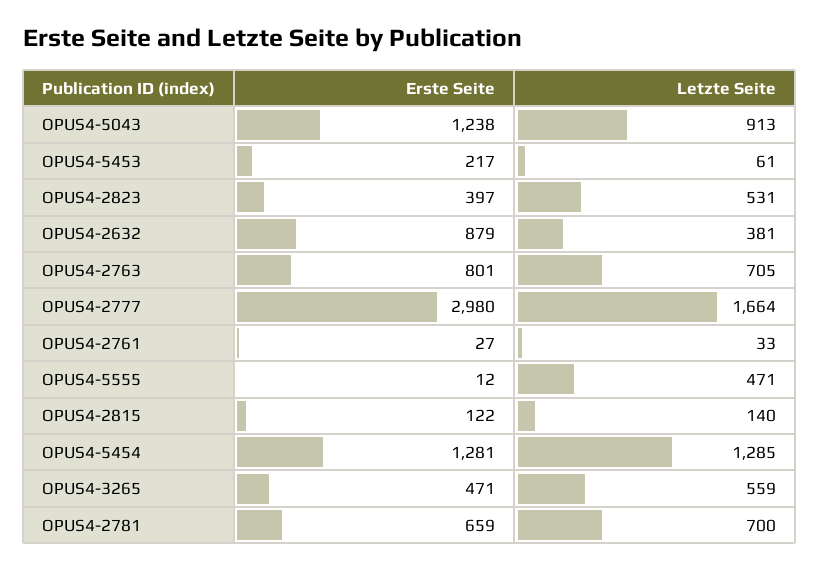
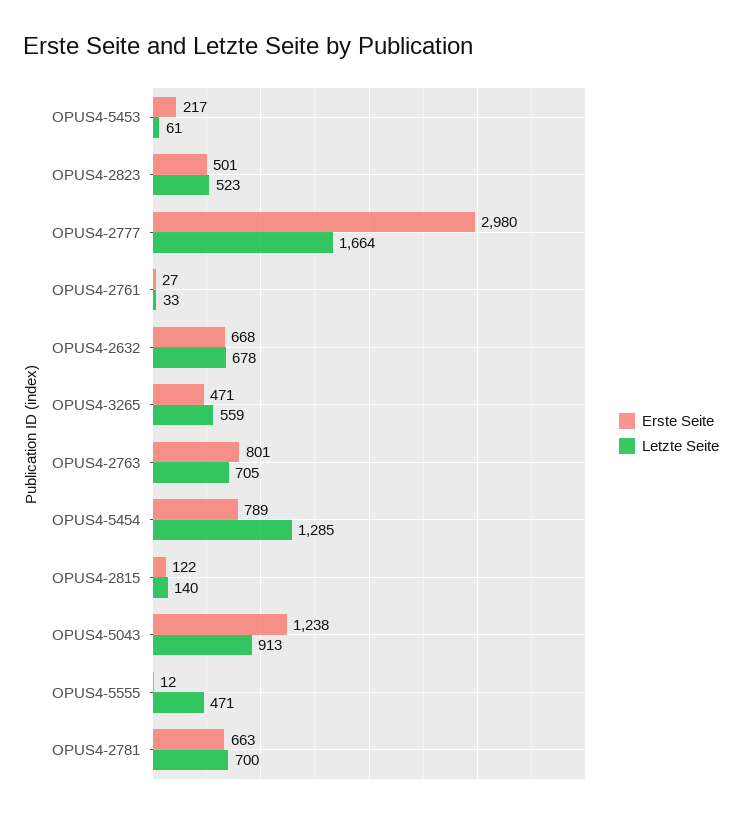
  {
    "Erste Seite": {
      "OPUS4-5043": 1238,
      "OPUS4-5453": 217,
-     "OPUS4-2823": 397,
+     "OPUS4-2823": 501,
-     "OPUS4-2632": 879,
+     "OPUS4-2632": 668,
      "OPUS4-2763": 801,
      "OPUS4-2777": 2980,
      "OPUS4-2761": 27,
      "OPUS4-5555": 12,
      "OPUS4-2815": 122,
-     "OPUS4-5454": 1281,
+     "OPUS4-5454": 789,
      "OPUS4-3265": 471,
-     "OPUS4-2781": 659
+     "OPUS4-2781": 663
    },
    "Letzte Seite": {
      "OPUS4-5043": 913,
      "OPUS4-5453": 61,
-     "OPUS4-2823": 531,
+     "OPUS4-2823": 523,
-     "OPUS4-2632": 381,
+     "OPUS4-2632": 678,
      "OPUS4-2763": 705,
      "OPUS4-2777": 1664,
      "OPUS4-2761": 33,
      "OPUS4-5555": 471,
      "OPUS4-2815": 140,
      "OPUS4-5454": 1285,
      "OPUS4-3265": 559,
      "OPUS4-2781": 700
    }
  }

